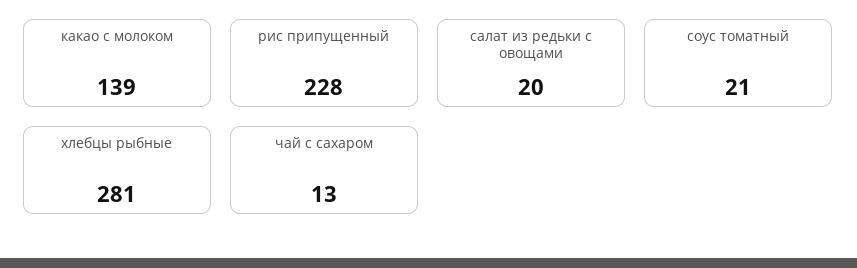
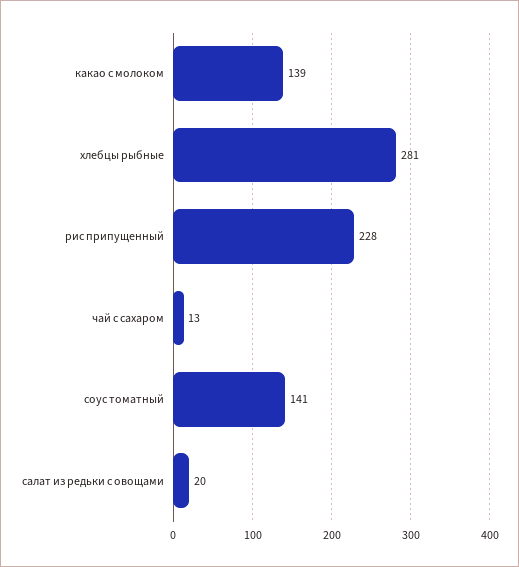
  {
    "какао с молоком": 139,
    "рис припущенный": 228,
    "салат из редьки с овощами": 20,
-   "соус томатный": 21,
+   "соус томатный": 141,
    "хлебцы рыбные": 281,
    "чай с сахаром": 13
  }

